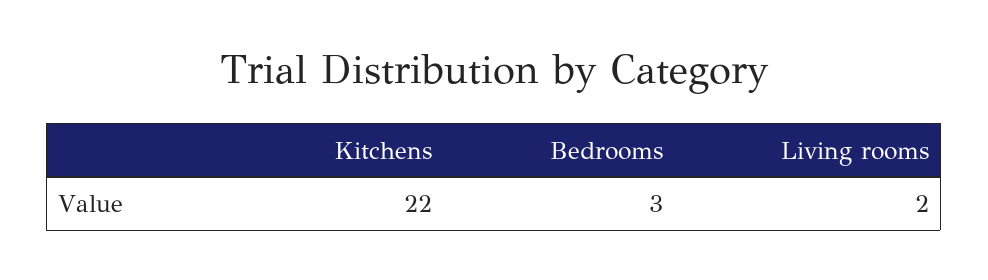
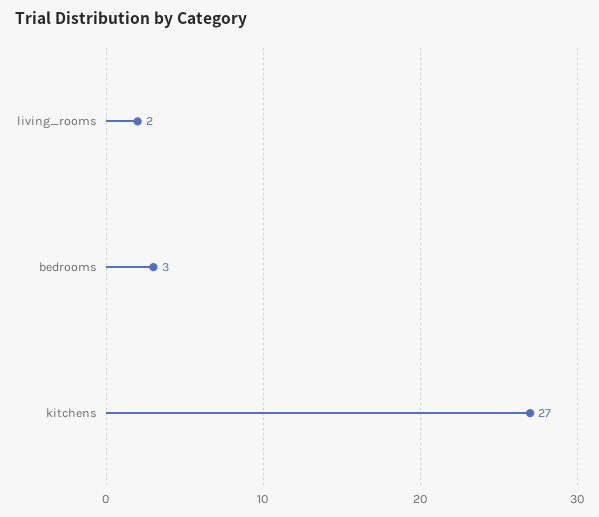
  {
-   "Kitchens": 22,
+   "Kitchens": 27,
    "Bedrooms": 3,
    "Living rooms": 2
  }

